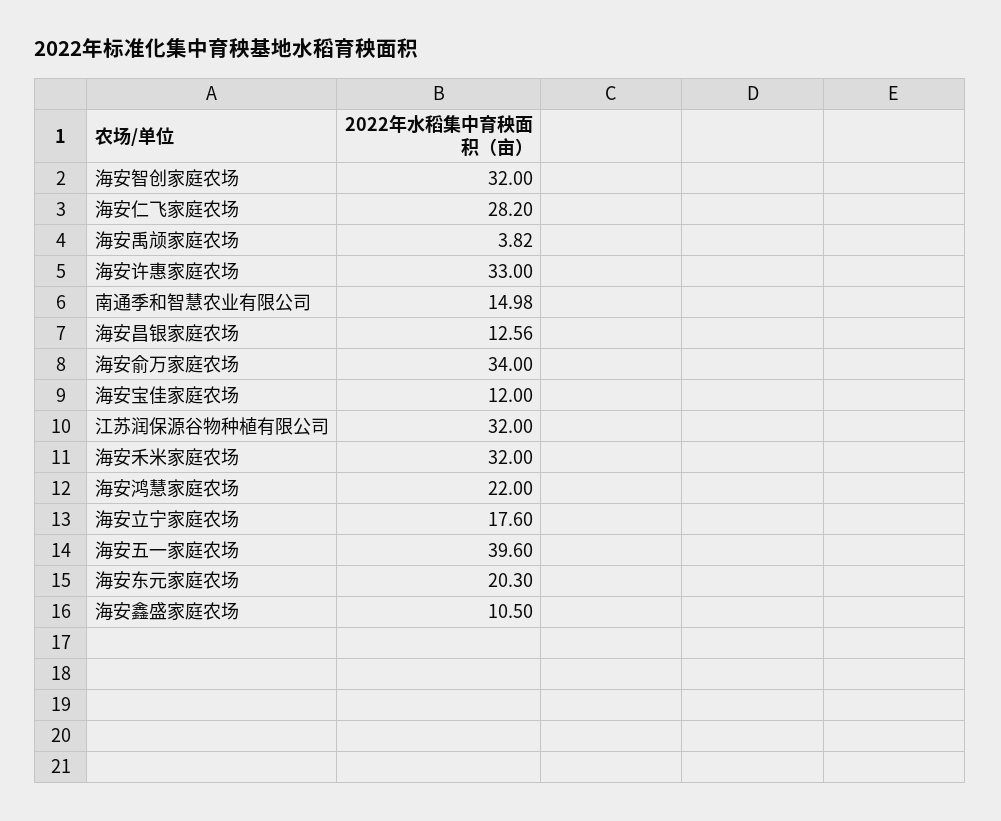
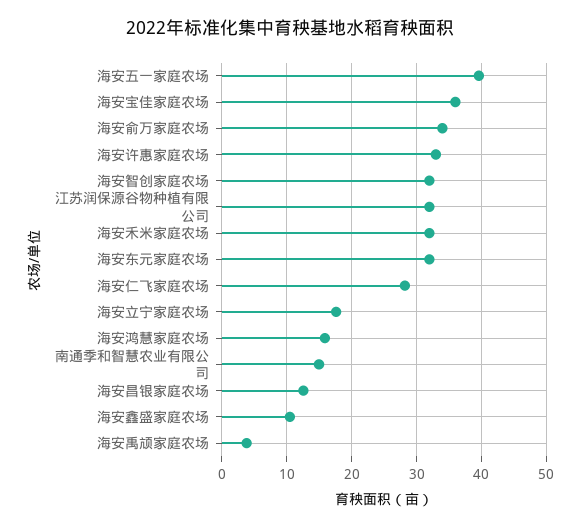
  {
    "海安智创家庭农场": 32,
    "海安仁飞家庭农场": 28.2,
    "海安禹颃家庭农场": 3.82,
    "海安许惠家庭农场": 33,
    "南通季和智慧农业有限公司": 14.98,
    "海安昌银家庭农场": 12.56,
    "海安俞万家庭农场": 34,
-   "海安宝佳家庭农场": 12,
+   "海安宝佳家庭农场": 36,
    "江苏润保源谷物种植有限公司": 32,
    "海安禾米家庭农场": 32,
-   "海安鸿慧家庭农场": 22,
+   "海安鸿慧家庭农场": 16,
    "海安立宁家庭农场": 17.6,
    "海安五一家庭农场": 39.6,
-   "海安东元家庭农场": 20.3,
+   "海安东元家庭农场": 32,
    "海安鑫盛家庭农场": 10.5
  }

